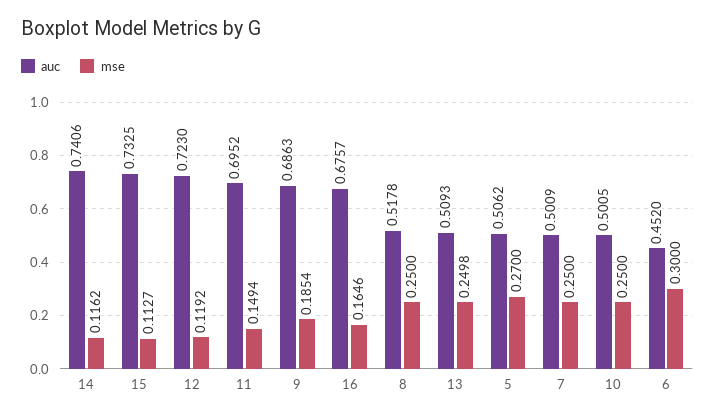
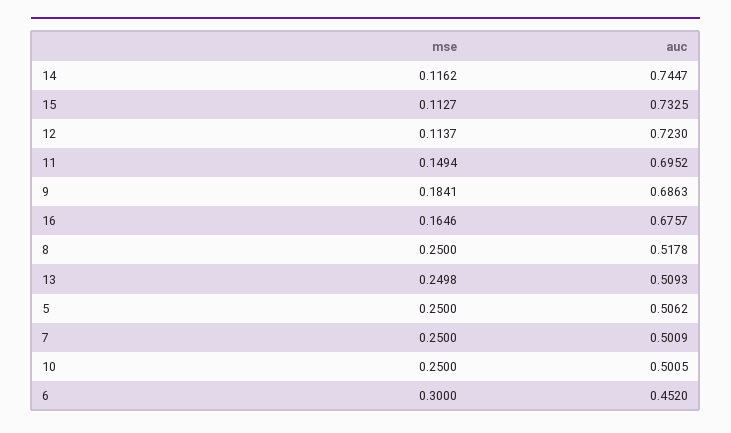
  {
    "auc": {
-     "14": 0.7406,
+     "14": 0.7447,
      "15": 0.7325,
      "12": 0.723,
      "11": 0.6952,
      "9": 0.6863,
      "16": 0.6757,
      "8": 0.5178,
      "13": 0.5093,
      "5": 0.5062,
      "7": 0.5009,
      "10": 0.5005,
      "6": 0.452
    },
    "mse": {
      "14": 0.1162,
      "15": 0.1127,
-     "12": 0.1192,
+     "12": 0.1137,
      "11": 0.1494,
-     "9": 0.1854,
+     "9": 0.1841,
      "16": 0.1646,
      "8": 0.25,
      "13": 0.2498,
-     "5": 0.27,
+     "5": 0.25,
      "7": 0.25,
      "10": 0.25,
      "6": 0.3
    }
  }

